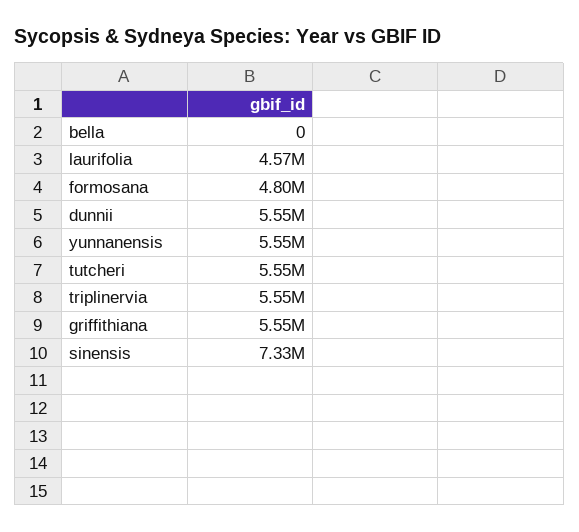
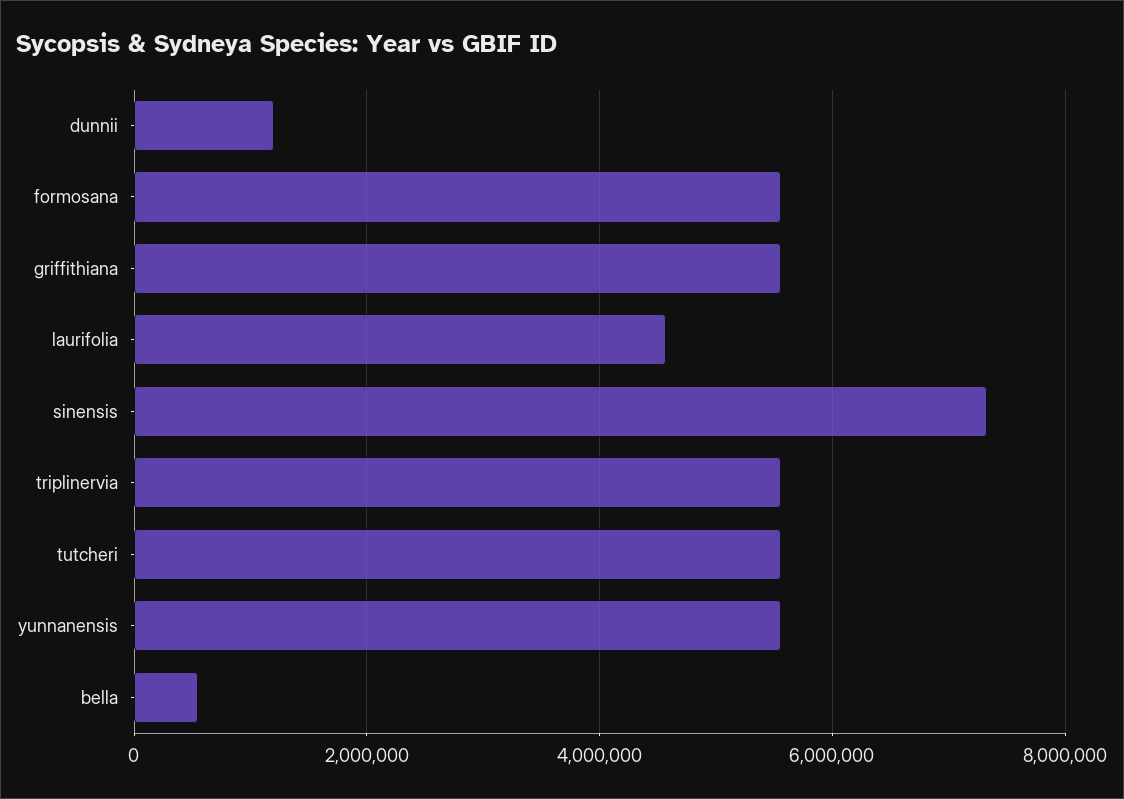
  {
-   "bella": 0,
+   "bella": 600000,
    "laurifolia": 4570000,
-   "formosana": 4800000,
+   "formosana": 5600000,
-   "dunnii": 5550000,
+   "dunnii": 1200000,
    "yunnanensis": 5550000,
    "tutcheri": 5550000,
    "triplinervia": 5550000,
    "griffithiana": 5550000,
    "sinensis": 7330000
  }

